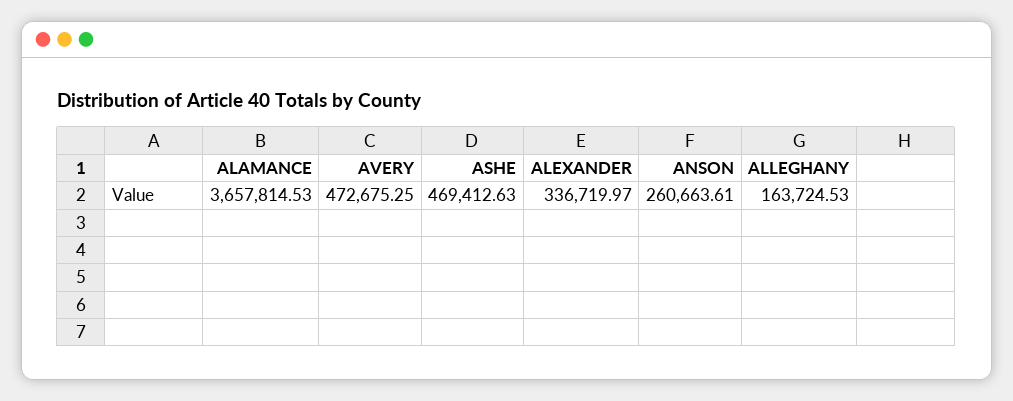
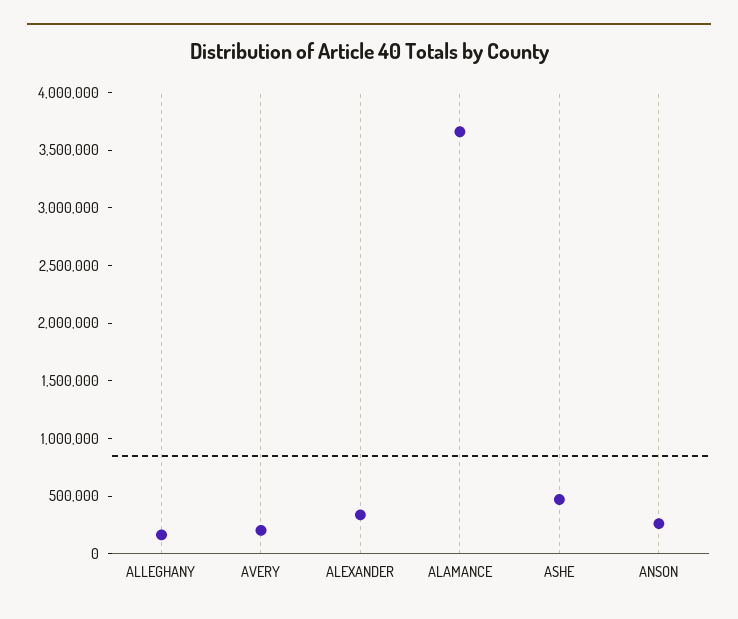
  {
    "ALAMANCE": 3657814.53,
-   "AVERY": 472675.25,
+   "AVERY": 200000,
    "ASHE": 469412.63,
    "ALEXANDER": 336719.97,
    "ANSON": 260663.61,
    "ALLEGHANY": 163724.53
  }

